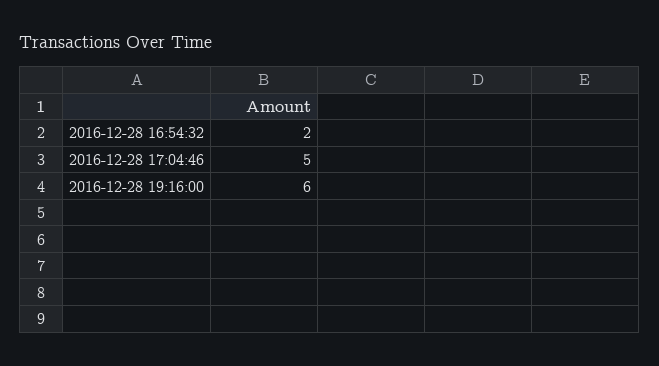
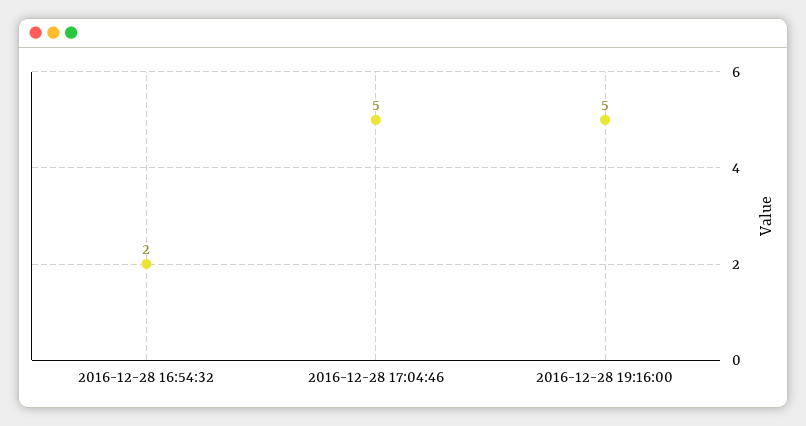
  {
    "2016-12-28 16:54:32": 2,
    "2016-12-28 17:04:46": 5,
-   "2016-12-28 19:16:00": 6
+   "2016-12-28 19:16:00": 5
  }

